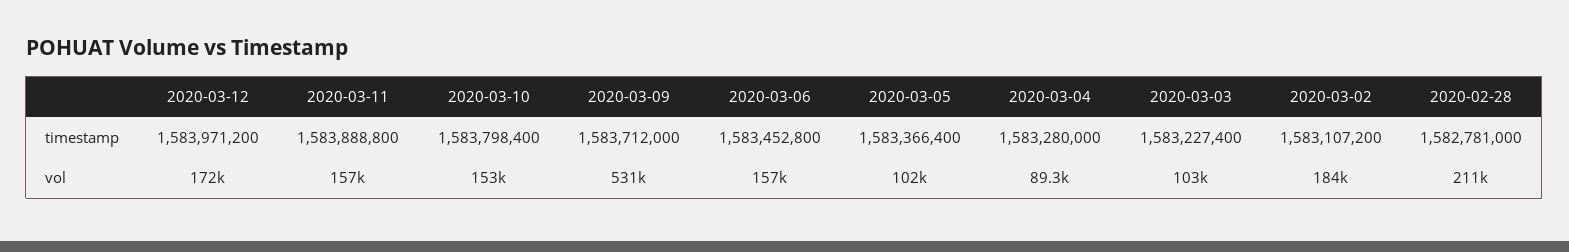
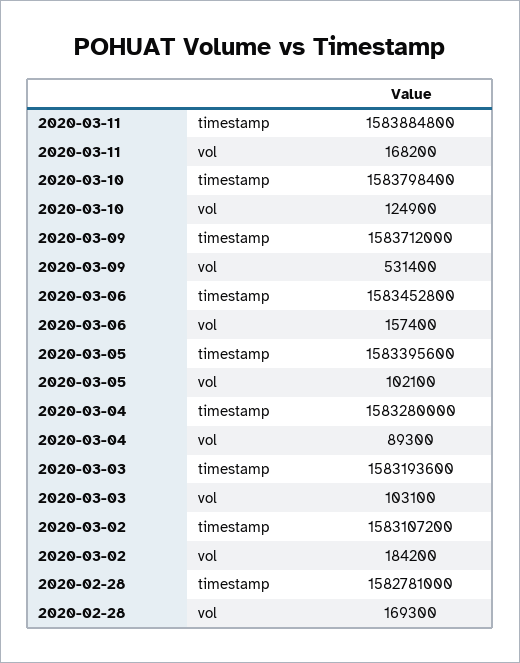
  {
-   "2020-03-12": {
-     "timestamp": 1583971200,
-     "vol": 172000
-   },
    "2020-03-11": {
-     "timestamp": 1583888800,
+     "timestamp": 1583884800,
-     "vol": 157000
+     "vol": 168200
    },
    "2020-03-10": {
      "timestamp": 1583798400,
-     "vol": 153000
+     "vol": 124900
    },
    "2020-03-09": {
      "timestamp": 1583712000,
      "vol": 531400
    },
    "2020-03-06": {
      "timestamp": 1583452800,
      "vol": 157400
    },
    "2020-03-05": {
-     "timestamp": 1583366400,
+     "timestamp": 1583395600,
      "vol": 102100
    },
    "2020-03-04": {
      "timestamp": 1583280000,
      "vol": 89300
    },
    "2020-03-03": {
-     "timestamp": 1583227400,
+     "timestamp": 1583193600,
      "vol": 103100
    },
    "2020-03-02": {
      "timestamp": 1583107200,
      "vol": 184200
    },
    "2020-02-28": {
      "timestamp": 1582781000,
-     "vol": 211000
+     "vol": 169300
    }
  }

